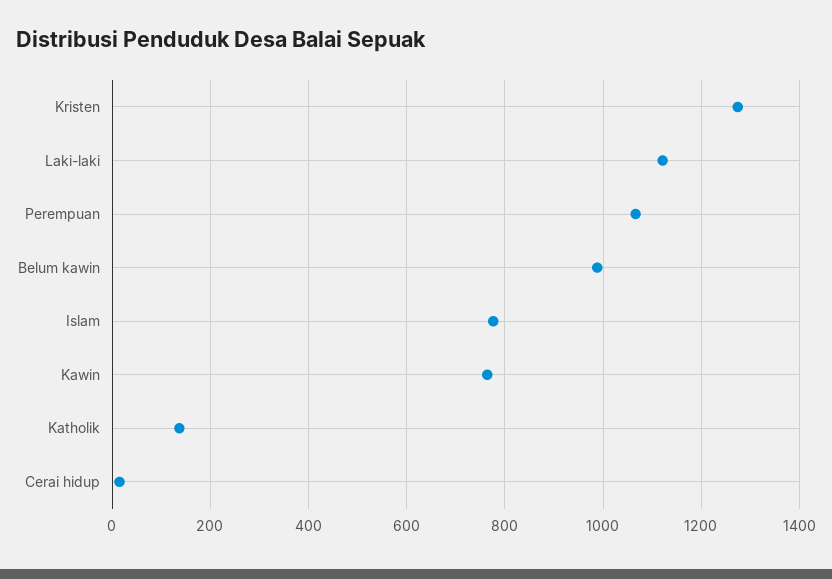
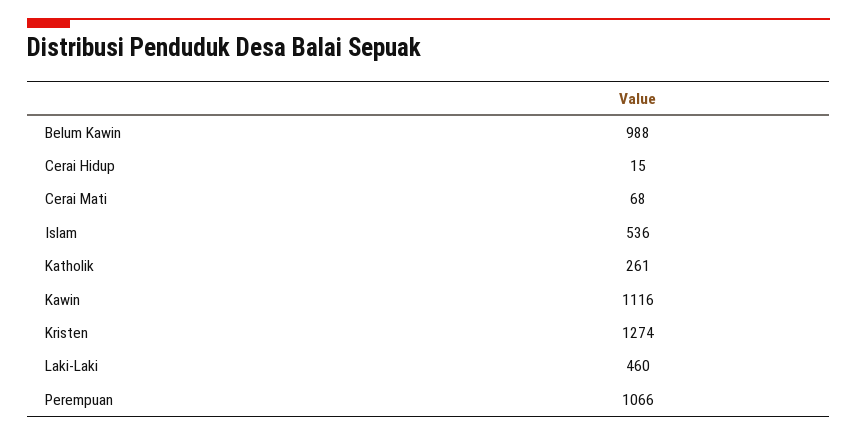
  {
    "Kristen": 1274,
-   "Laki-laki": 1120,
+   "Laki-laki": 460,
    "Perempuan": 1066,
    "Belum kawin": 988,
-   "Islam": 780,
+   "Islam": 536,
-   "Kawin": 760,
+   "Kawin": 1116,
-   "Katholik": 140,
+   "Katholik": 261,
-   "Cerai hidup": 15
+   "Cerai hidup": 15,
+   "Cerai Mati": 68
  }

